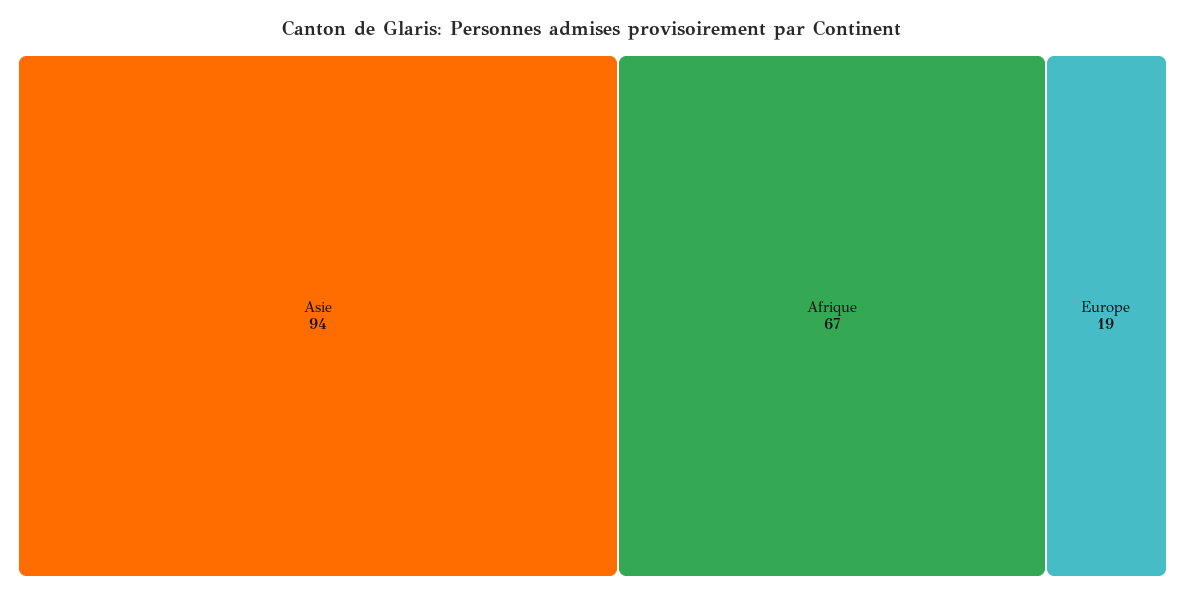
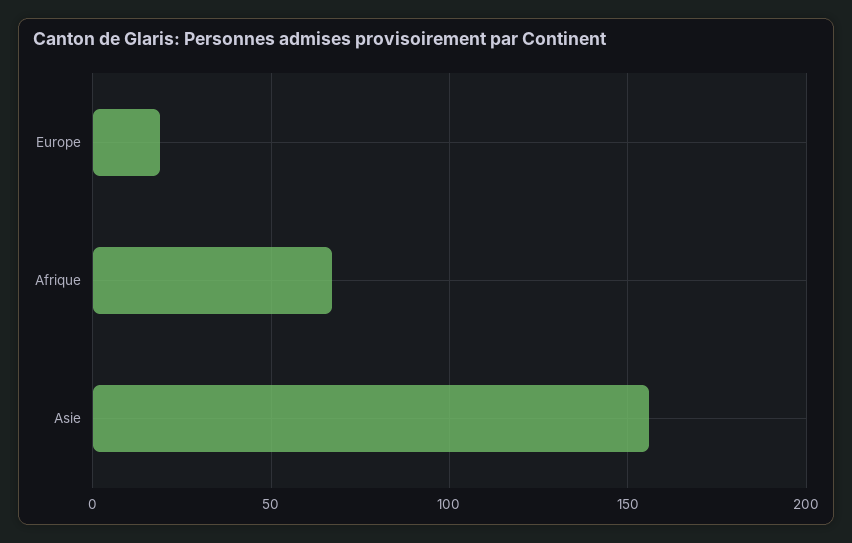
  {
-   "Asie": 94,
+   "Asie": 155,
    "Afrique": 67,
    "Europe": 19
  }

